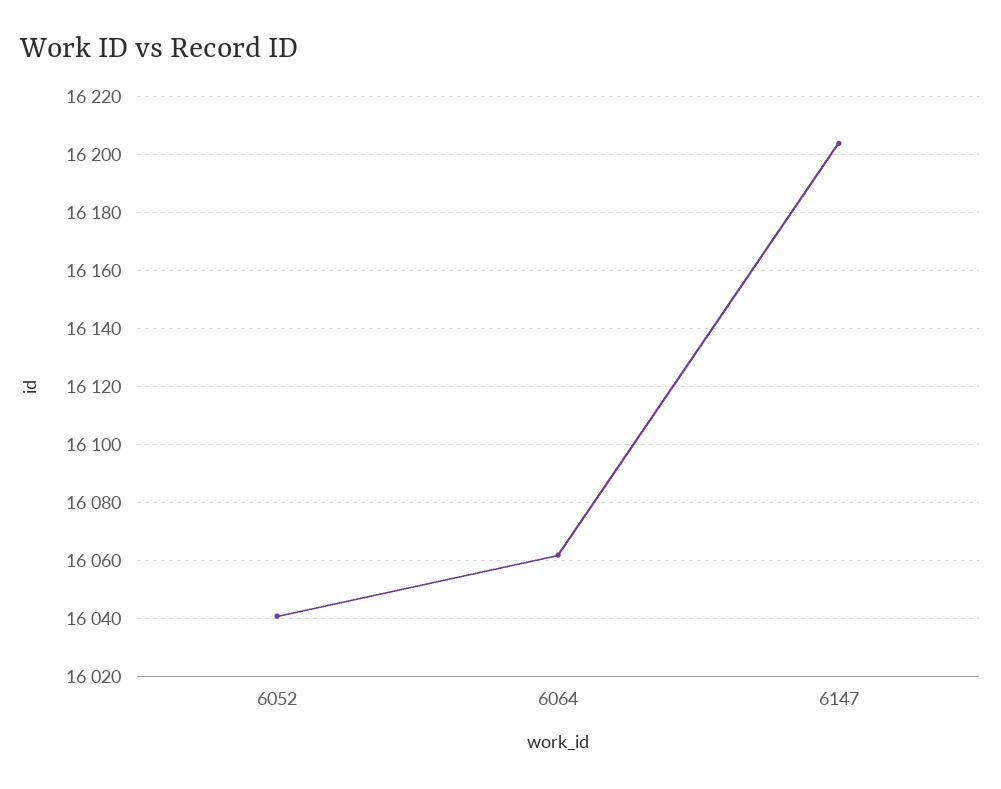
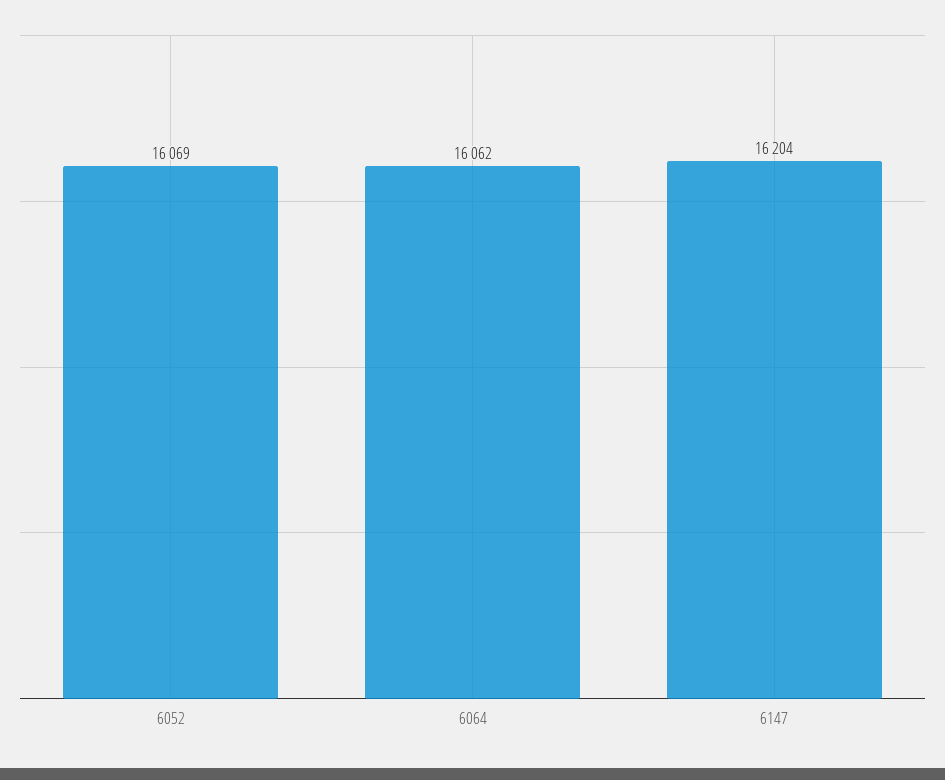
  {
-   "6052": 16040,
+   "6052": 16069,
    "6064": 16062,
    "6147": 16204
  }

